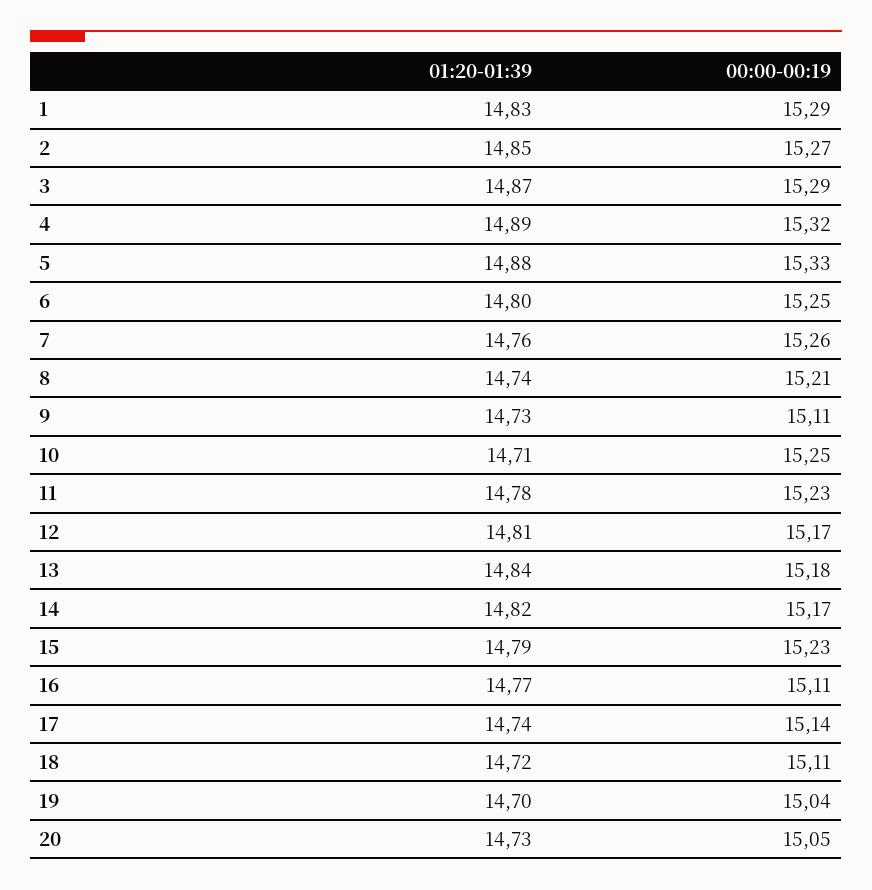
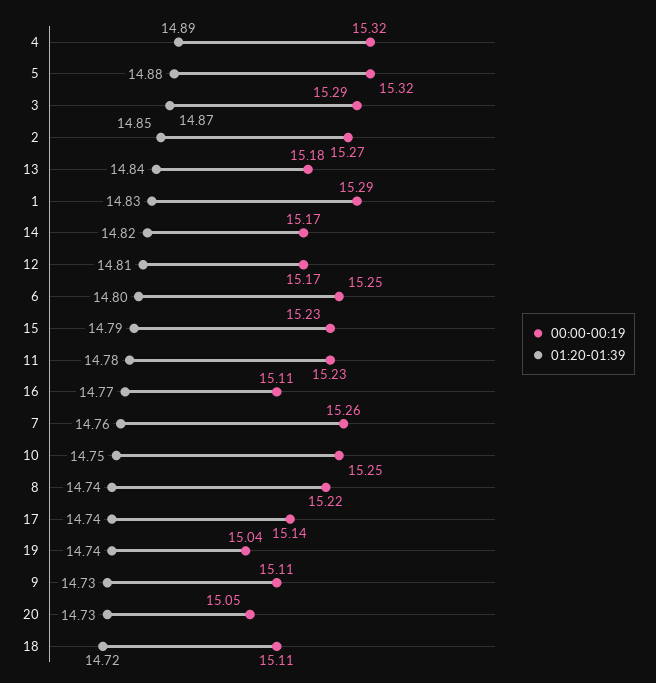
  {
    "01:20-01:39": {
      "1": 14.83,
      "2": 14.85,
      "3": 14.87,
      "4": 14.89,
      "5": 14.88,
      "6": 14.8,
      "7": 14.76,
      "8": 14.74,
      "9": 14.73,
-     "10": 14.71,
+     "10": 14.75,
      "11": 14.78,
      "12": 14.81,
      "13": 14.84,
      "14": 14.82,
      "15": 14.79,
      "16": 14.77,
      "17": 14.74,
      "18": 14.72,
-     "19": 14.7,
+     "19": 14.74,
      "20": 14.73
    },
    "00:00-00:19": {
      "1": 15.29,
      "2": 15.27,
      "3": 15.29,
      "4": 15.32,
-     "5": 15.33,
+     "5": 15.32,
      "6": 15.25,
      "7": 15.26,
-     "8": 15.21,
+     "8": 15.22,
      "9": 15.11,
      "10": 15.25,
      "11": 15.23,
      "12": 15.17,
      "13": 15.18,
      "14": 15.17,
      "15": 15.23,
      "16": 15.11,
      "17": 15.14,
      "18": 15.11,
      "19": 15.04,
      "20": 15.05
    }
  }

